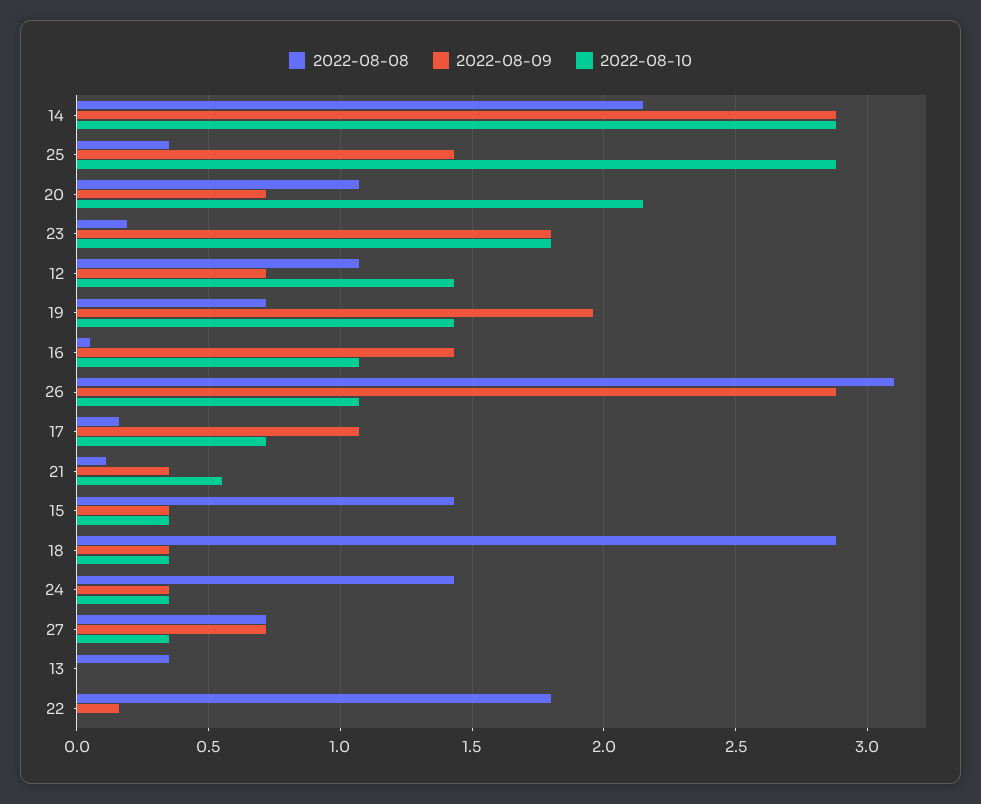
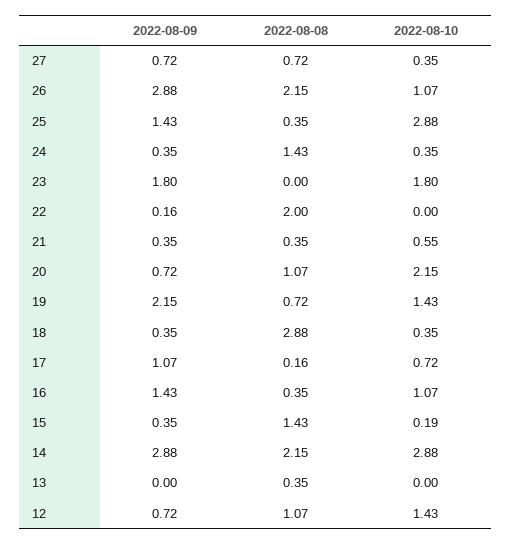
  {
    "2022-08-08": {
      "14": 2.15,
      "25": 0.35,
      "20": 1.07,
-     "23": 0.2,
+     "23": 0,
      "12": 1.07,
      "19": 0.72,
-     "16": 0.05,
+     "16": 0.35,
-     "26": 3.1,
+     "26": 2.15,
      "17": 0.16,
-     "21": 0.1,
+     "21": 0.35,
      "15": 1.43,
      "18": 2.88,
      "24": 1.43,
      "27": 0.72,
      "13": 0.35,
-     "22": 1.8
+     "22": 2
    },
    "2022-08-09": {
      "14": 2.88,
      "25": 1.43,
      "20": 0.72,
      "23": 1.8,
      "12": 0.72,
-     "19": 1.95,
+     "19": 2.15,
      "16": 1.43,
      "26": 2.88,
      "17": 1.07,
      "21": 0.35,
      "15": 0.35,
      "18": 0.35,
      "24": 0.35,
      "27": 0.72,
      "13": 0,
      "22": 0.16
    },
    "2022-08-10": {
      "14": 2.88,
      "25": 2.88,
      "20": 2.15,
      "23": 1.8,
      "12": 1.43,
      "19": 1.43,
      "16": 1.07,
      "26": 1.07,
      "17": 0.72,
      "21": 0.55,
-     "15": 0.35,
+     "15": 0.19,
      "18": 0.35,
      "24": 0.35,
      "27": 0.35,
      "13": 0,
      "22": 0
    }
  }

